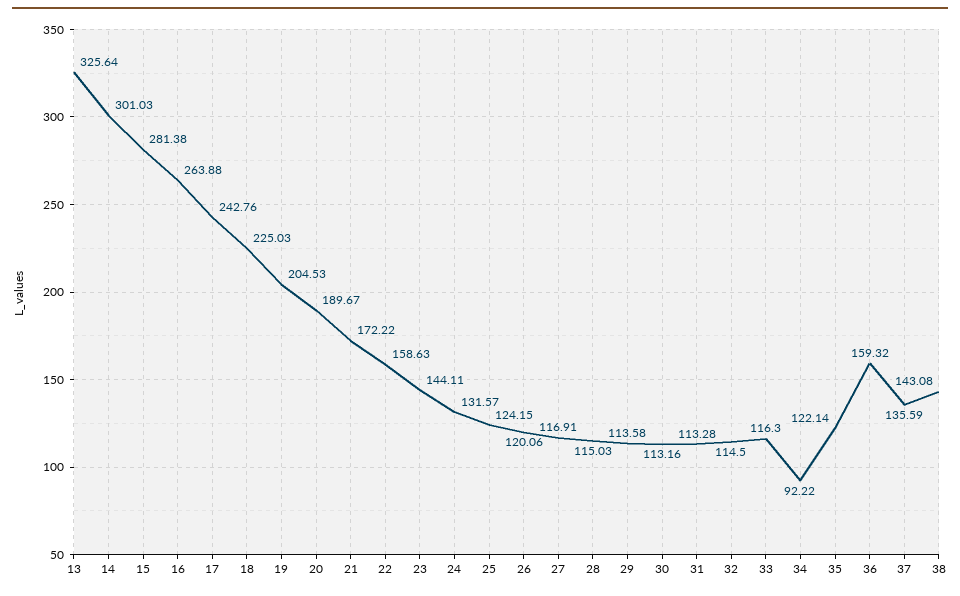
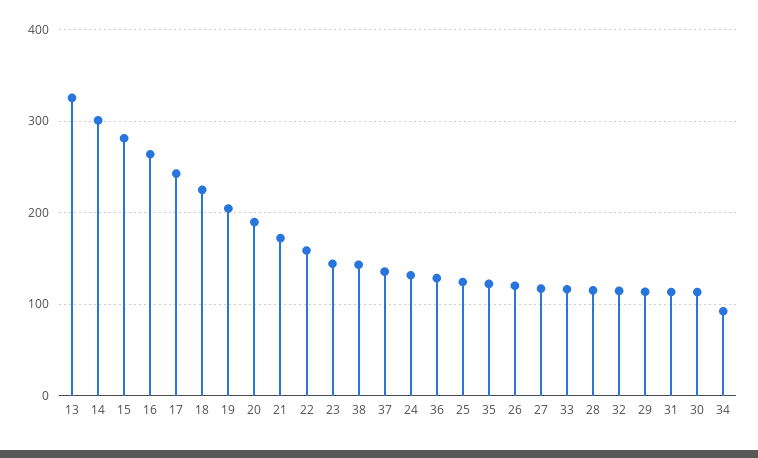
  {
    "13": 325.64,
    "14": 301.03,
    "15": 281.38,
    "16": 263.88,
    "17": 242.76,
    "18": 225.03,
    "19": 204.53,
    "20": 189.67,
    "21": 172.22,
    "22": 158.63,
    "23": 144.11,
    "24": 131.57,
    "25": 124.15,
    "26": 120.06,
    "27": 116.91,
    "28": 115.03,
    "29": 113.58,
    "30": 113.16,
    "31": 113.28,
    "32": 114.5,
    "33": 116.3,
    "34": 92.22,
    "35": 122.14,
-   "36": 159.32,
+   "36": 130,
    "37": 135.59,
    "38": 143.08
  }

